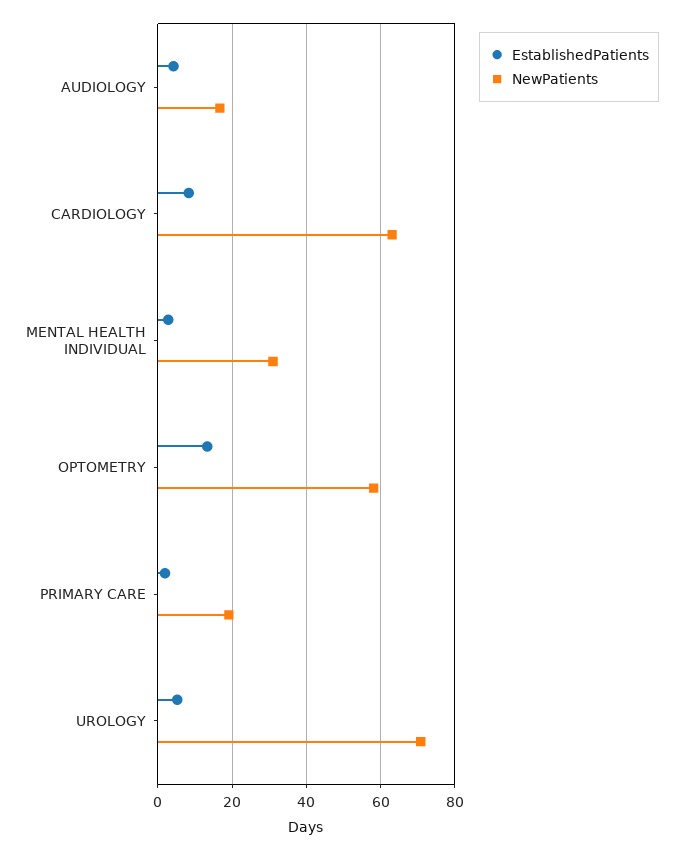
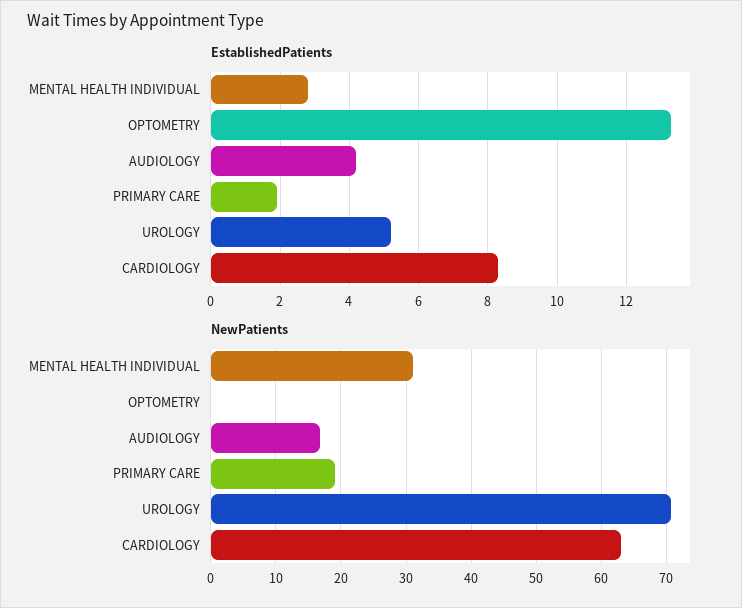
  {
    "EstablishedPatients": {
      "AUDIOLOGY": 4,
      "CARDIOLOGY": 8.5,
      "MENTAL HEALTH INDIVIDUAL": 3,
      "OPTOMETRY": 13.5,
      "PRIMARY CARE": 2,
      "UROLOGY": 5
    },
    "NewPatients": {
      "AUDIOLOGY": 17,
      "CARDIOLOGY": 63,
      "MENTAL HEALTH INDIVIDUAL": 31,
-     "OPTOMETRY": 58,
+     "OPTOMETRY": 0,
      "PRIMARY CARE": 19,
      "UROLOGY": 71
    }
  }

